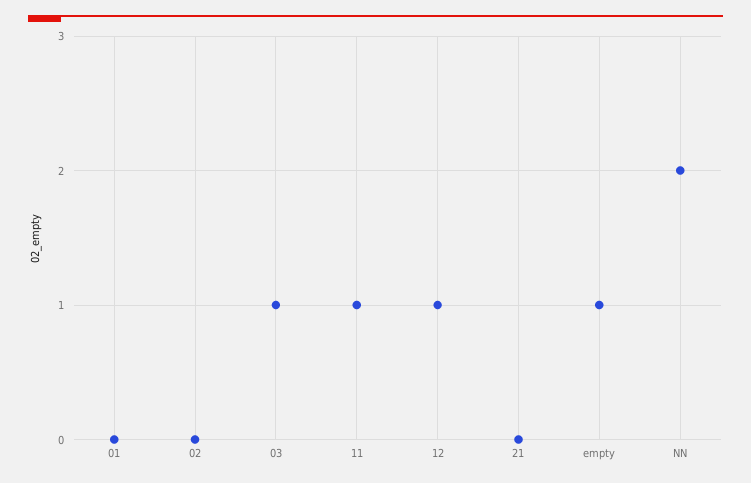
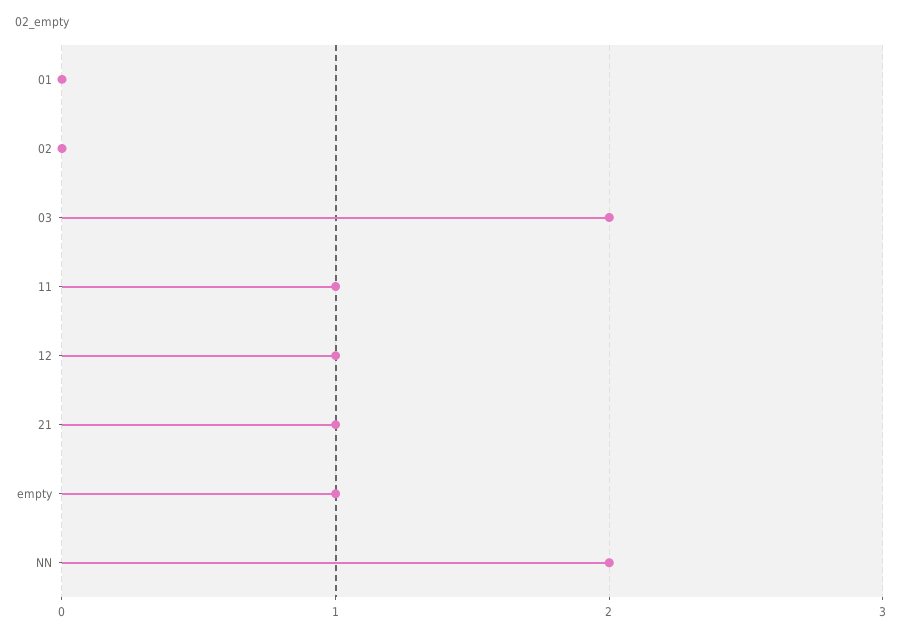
  {
    "01": 0,
    "02": 0,
-   "03": 1,
+   "03": 2,
    "11": 1,
    "12": 1,
-   "21": 0,
+   "21": 1,
    "empty": 1,
    "NN": 2
  }

